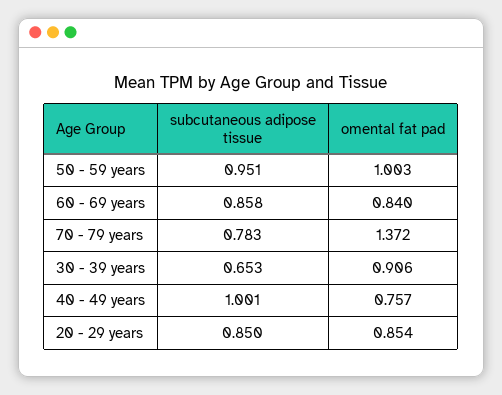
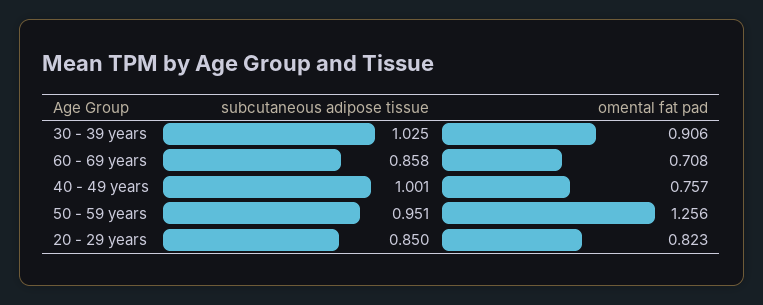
  {
    "subcutaneous adipose tissue": {
      "50 - 59 years": 0.951,
      "60 - 69 years": 0.858,
-     "70 - 79 years": 0.783,
-     "30 - 39 years": 0.653,
+     "30 - 39 years": 1.025,
      "40 - 49 years": 1.001,
      "20 - 29 years": 0.85
    },
    "omental fat pad": {
-     "50 - 59 years": 1.003,
+     "50 - 59 years": 1.256,
-     "60 - 69 years": 0.84,
+     "60 - 69 years": 0.708,
-     "70 - 79 years": 1.372,
      "30 - 39 years": 0.906,
      "40 - 49 years": 0.757,
-     "20 - 29 years": 0.854
+     "20 - 29 years": 0.823
    }
  }

